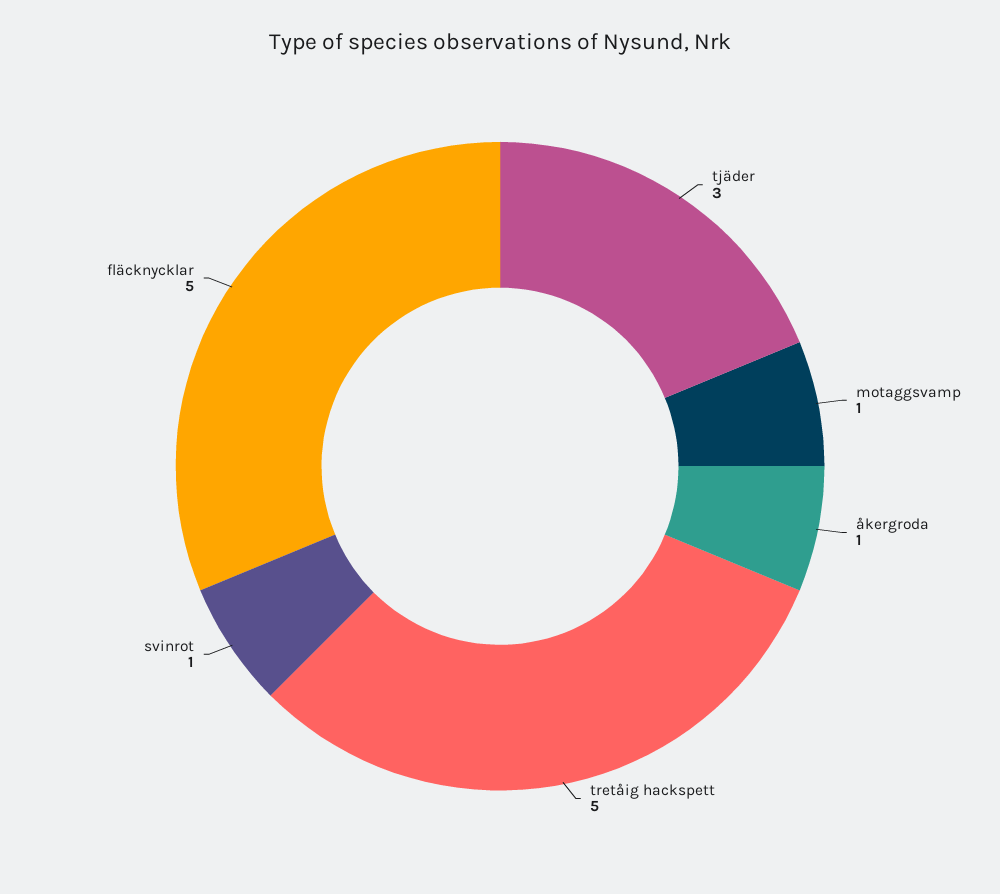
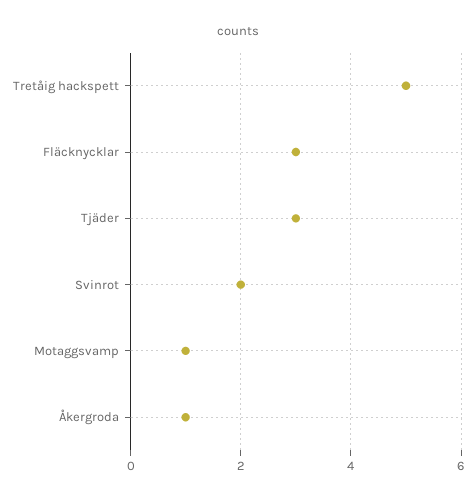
  {
    "tjäder": 3,
    "motaggsvamp": 1,
    "åkergroda": 1,
    "tretåig hackspett": 5,
-   "svinrot": 1,
+   "svinrot": 2,
-   "fläcknycklar": 5
+   "fläcknycklar": 3
  }

